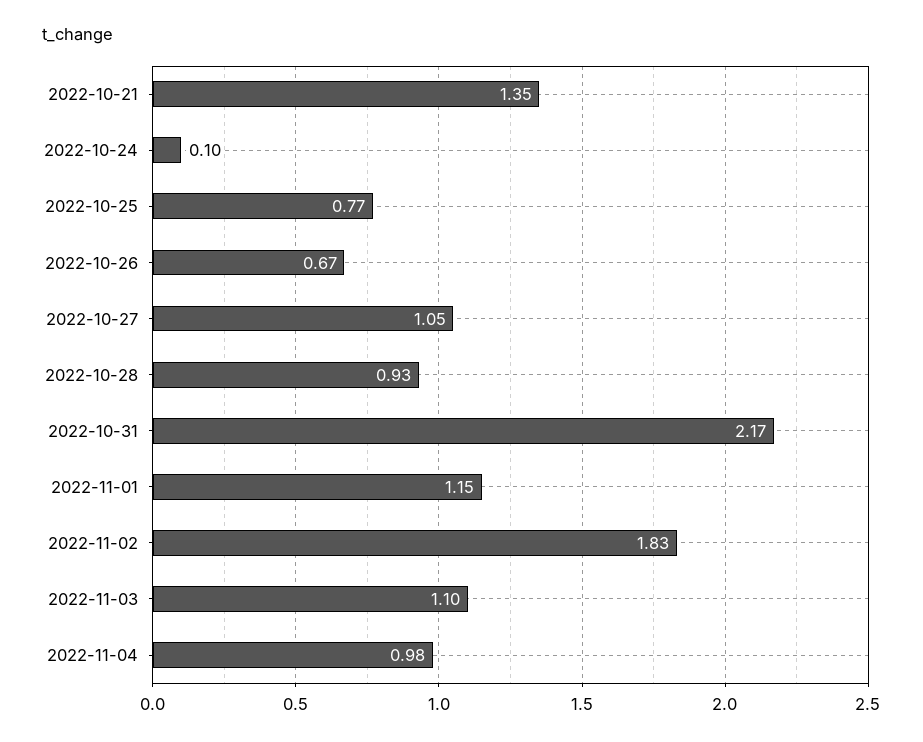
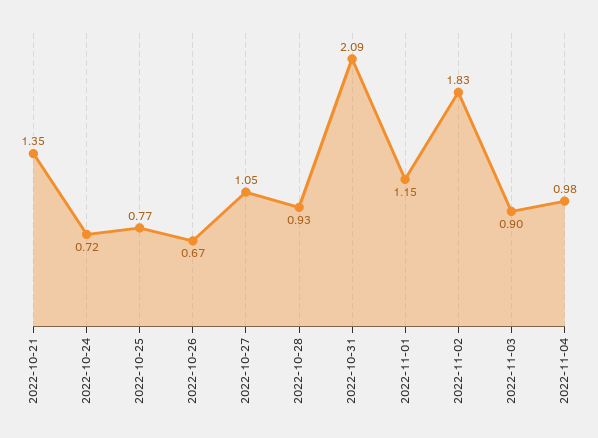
  {
    "2022-10-21": 1.35,
-   "2022-10-24": 0.1,
+   "2022-10-24": 0.72,
    "2022-10-25": 0.77,
    "2022-10-26": 0.67,
    "2022-10-27": 1.05,
    "2022-10-28": 0.93,
-   "2022-10-31": 2.17,
+   "2022-10-31": 2.09,
    "2022-11-01": 1.15,
    "2022-11-02": 1.83,
-   "2022-11-03": 1.1,
+   "2022-11-03": 0.9,
    "2022-11-04": 0.98
  }

